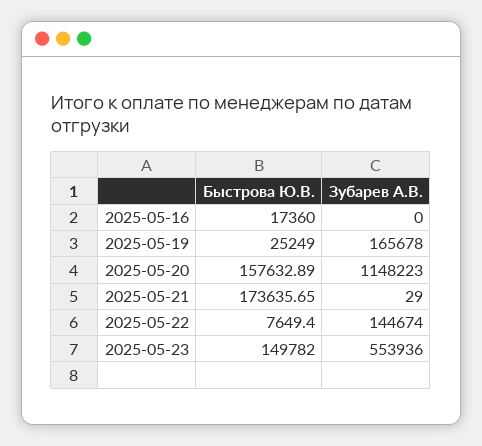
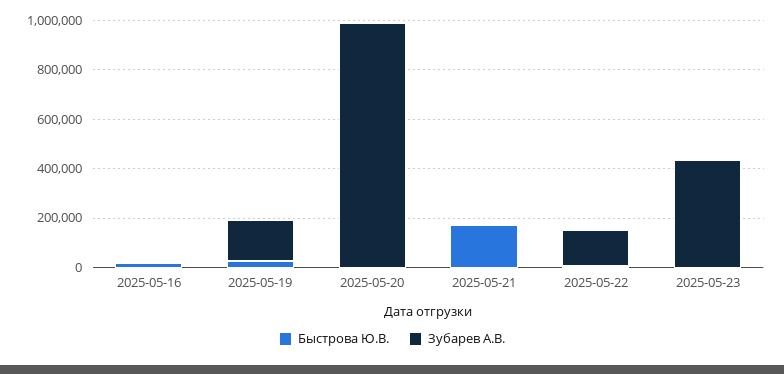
  {
    "Быстрова Ю.В.": {
      "2025-05-16": 17360,
      "2025-05-19": 25249,
-     "2025-05-20": 157632.89,
+     "2025-05-20": 0,
      "2025-05-21": 173635.65,
      "2025-05-22": 7649.4,
-     "2025-05-23": 149782
+     "2025-05-23": 0
    },
    "Зубарев А.В.": {
      "2025-05-16": 0,
      "2025-05-19": 165678,
-     "2025-05-20": 1148223,
+     "2025-05-20": 1000000,
      "2025-05-21": 29,
      "2025-05-22": 144674,
-     "2025-05-23": 553936
+     "2025-05-23": 450000
    }
  }

